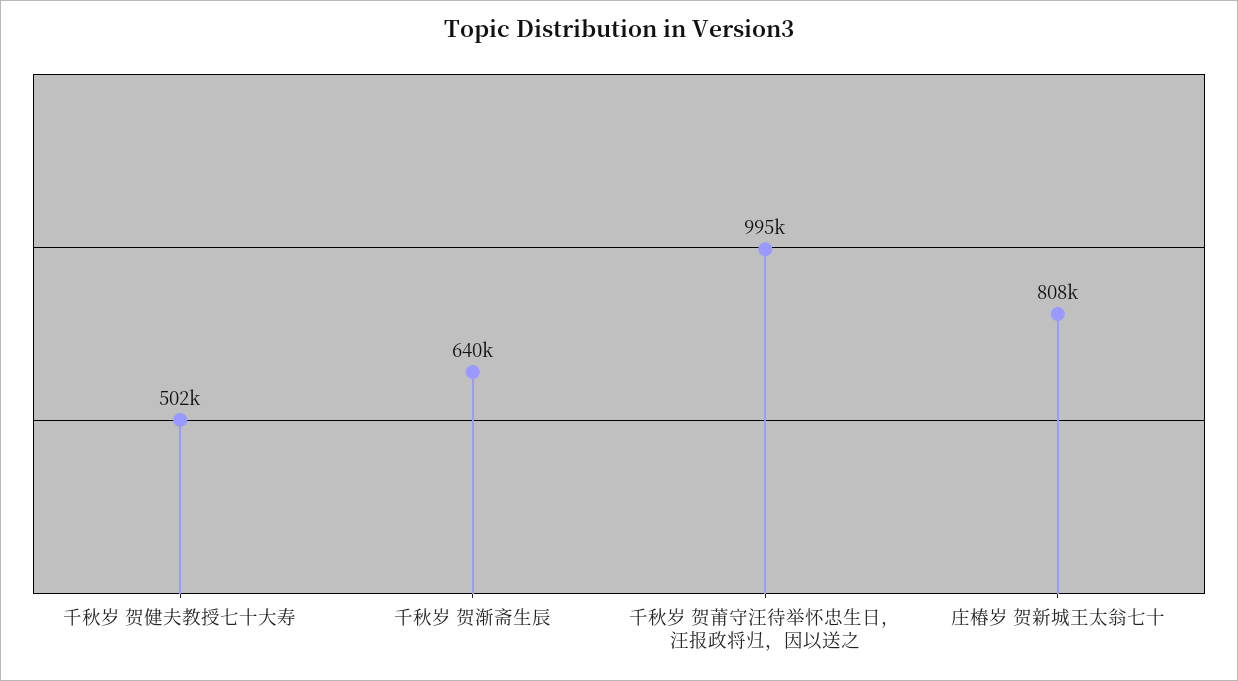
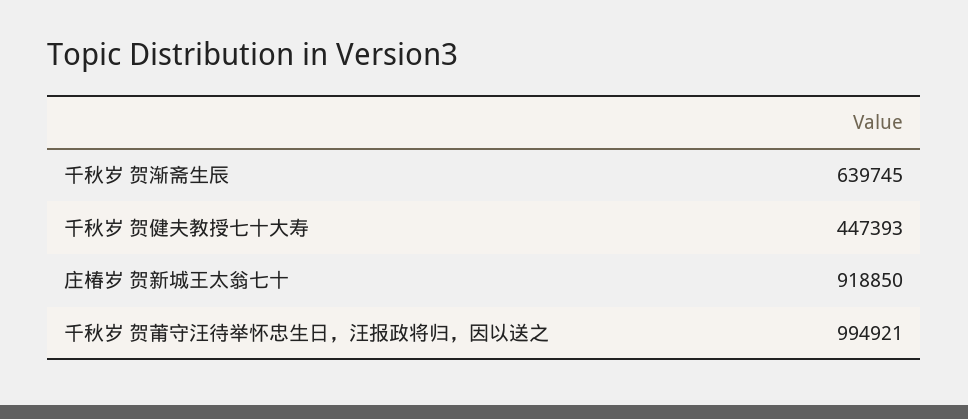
  {
-   "千秋岁 贺健夫教授七十大寿": 502000,
+   "千秋岁 贺健夫教授七十大寿": 447393,
    "千秋岁 贺渐斋生辰": 639745,
    "千秋岁 贺莆守汪待举怀忠生日，汪报政将归，因以送之": 994921,
-   "庄椿岁 贺新城王太翁七十": 808000
+   "庄椿岁 贺新城王太翁七十": 918850
  }

